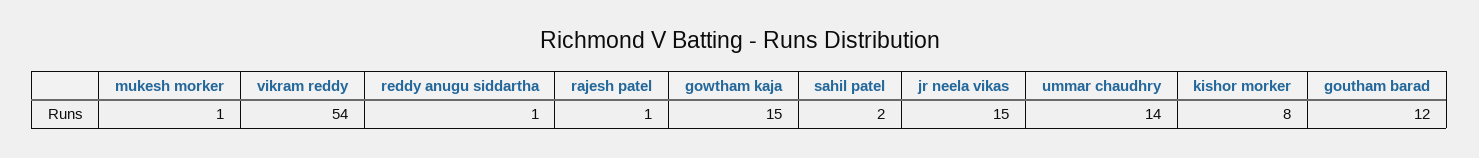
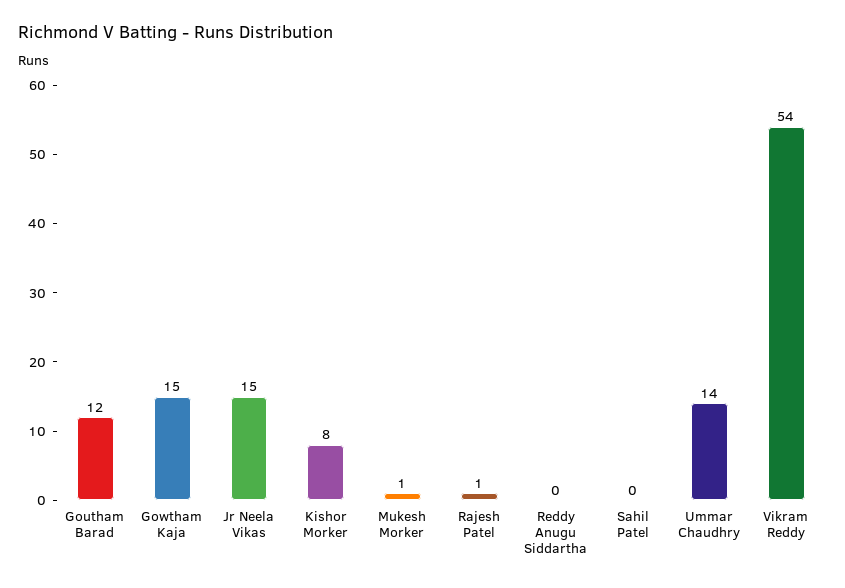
  {
    "mukesh morker": 1,
    "vikram reddy": 54,
-   "reddy anugu siddartha": 1,
+   "reddy anugu siddartha": 0,
    "rajesh patel": 1,
    "gowtham kaja": 15,
-   "sahil patel": 2,
+   "sahil patel": 0,
    "jr neela vikas": 15,
    "ummar chaudhry": 14,
    "kishor morker": 8,
    "goutham barad": 12
  }

